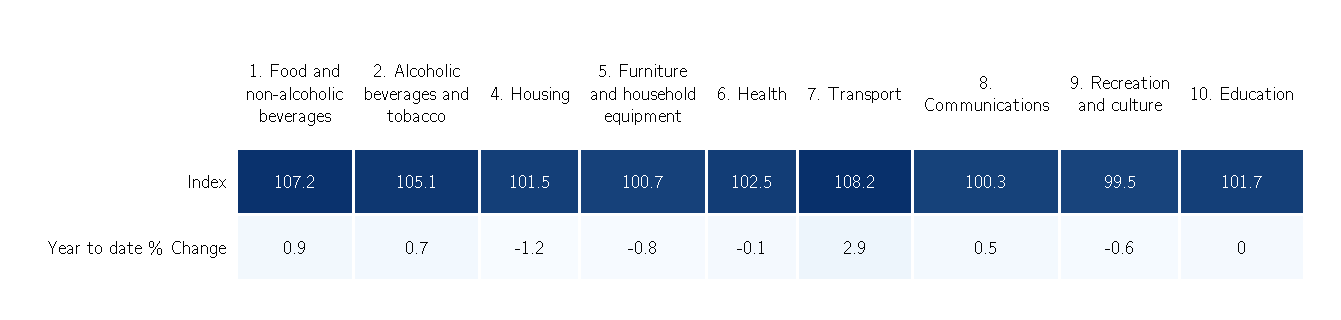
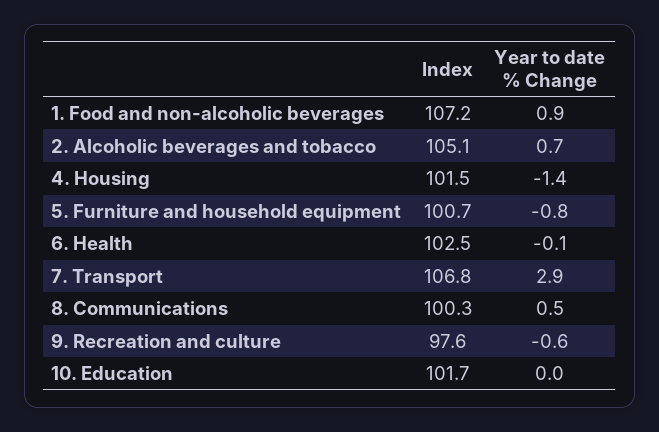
  {
    "1. Food and non-alcoholic beverages": {
      "Index": 107.2,
      "Year to date % Change": 0.9
    },
    "2. Alcoholic beverages and tobacco": {
      "Index": 105.1,
      "Year to date % Change": 0.7
    },
    "4. Housing": {
      "Index": 101.5,
-     "Year to date % Change": -1.2
+     "Year to date % Change": -1.4
    },
    "5. Furniture and household equipment": {
      "Index": 100.7,
      "Year to date % Change": -0.8
    },
    "6. Health": {
      "Index": 102.5,
      "Year to date % Change": -0.1
    },
    "7. Transport": {
-     "Index": 108.2,
+     "Index": 106.8,
      "Year to date % Change": 2.9
    },
    "8. Communications": {
      "Index": 100.3,
      "Year to date % Change": 0.5
    },
    "9. Recreation and culture": {
-     "Index": 99.5,
+     "Index": 97.6,
      "Year to date % Change": -0.6
    },
    "10. Education": {
      "Index": 101.7,
      "Year to date % Change": 0
    }
  }

